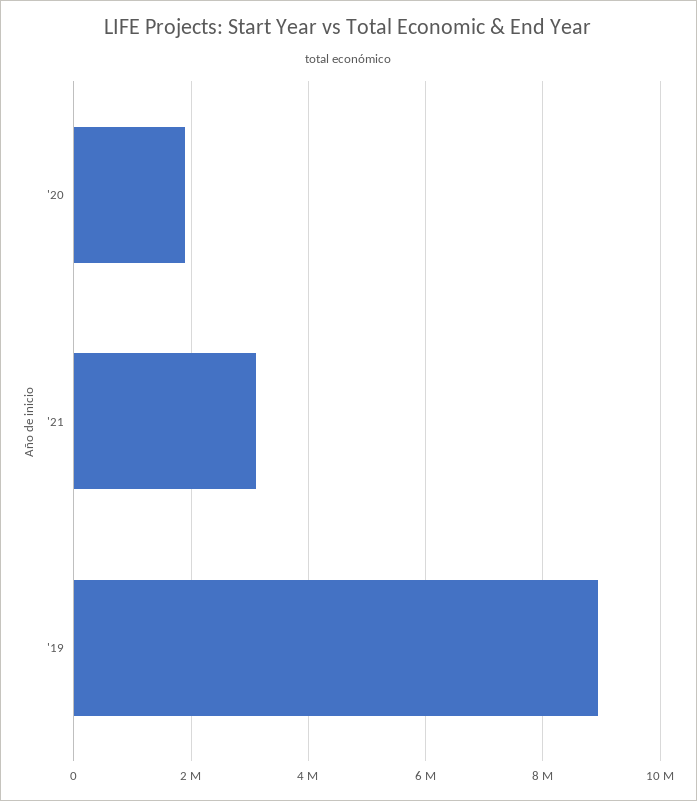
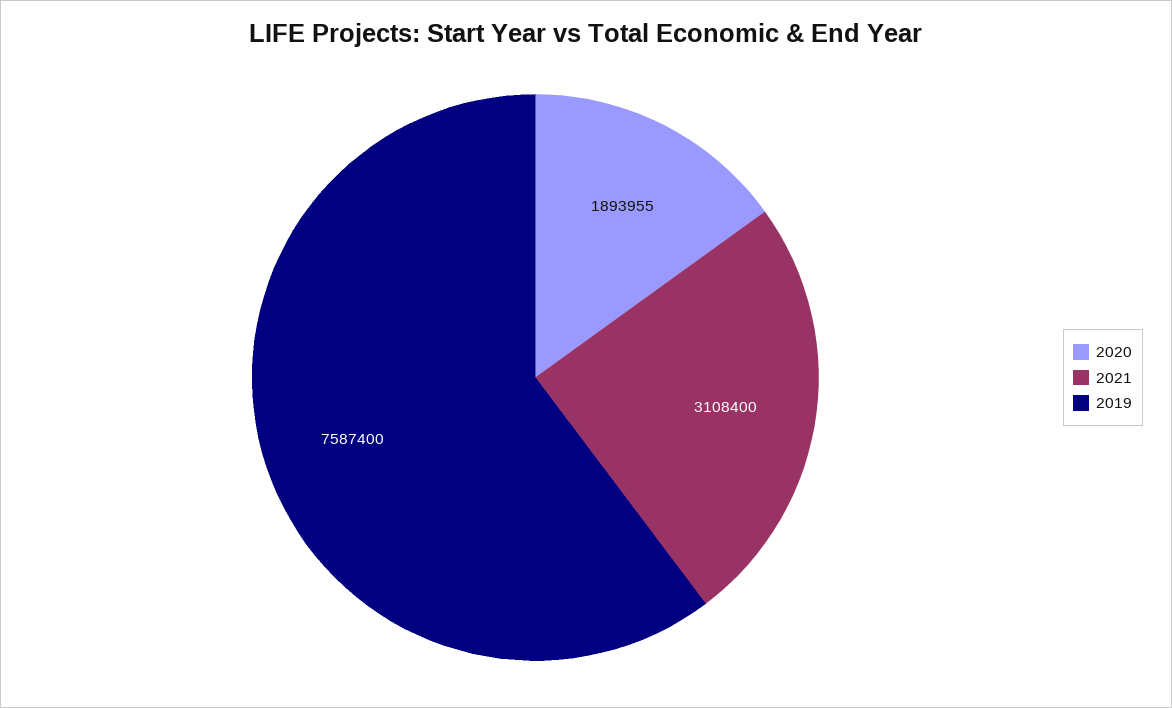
  {
    "'20": 1893955,
    "'21": 3108400,
-   "'19": 9000000
+   "'19": 7587400
  }

